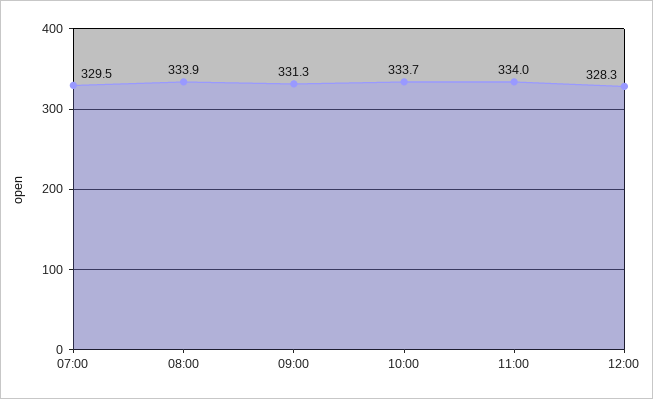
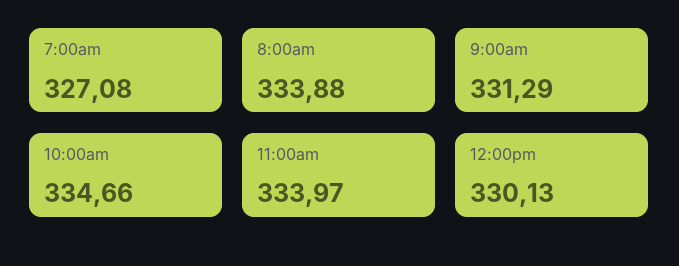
  {
-   "07:00": 329.5,
+   "07:00": 327.08,
    "08:00": 333.88,
    "09:00": 331.29,
-   "10:00": 333.7,
+   "10:00": 334.66,
    "11:00": 333.97,
-   "12:00": 328.3
+   "12:00": 330.13
  }

